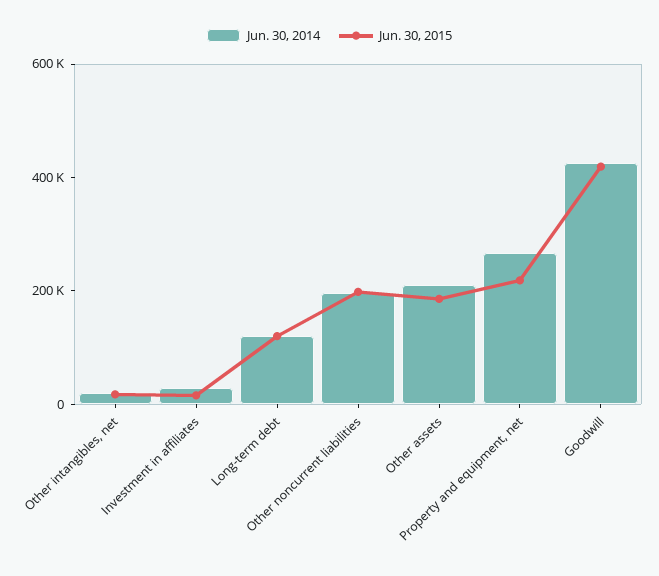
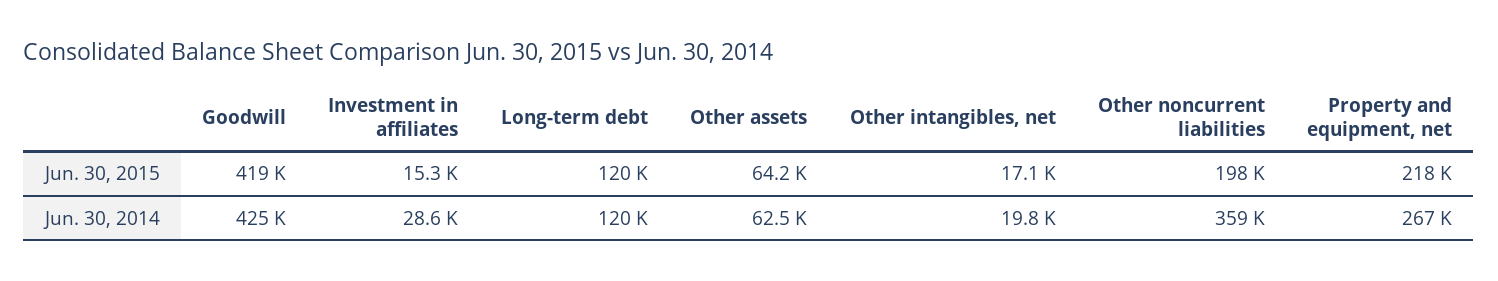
  {
    "Jun. 30, 2014": {
      "Other intangibles, net": 19800,
      "Investment in affiliates": 28600,
      "Long-term debt": 120000,
-     "Other noncurrent liabilities": 200000,
+     "Other noncurrent liabilities": 359000,
-     "Other assets": 200000,
+     "Other assets": 62500,
      "Property and equipment, net": 267000,
      "Goodwill": 425000
    },
    "Jun. 30, 2015": {
      "Other intangibles, net": 17100,
      "Investment in affiliates": 15300,
      "Long-term debt": 120000,
      "Other noncurrent liabilities": 198000,
-     "Other assets": 200000,
+     "Other assets": 64200,
      "Property and equipment, net": 218000,
      "Goodwill": 419000
    }
  }

